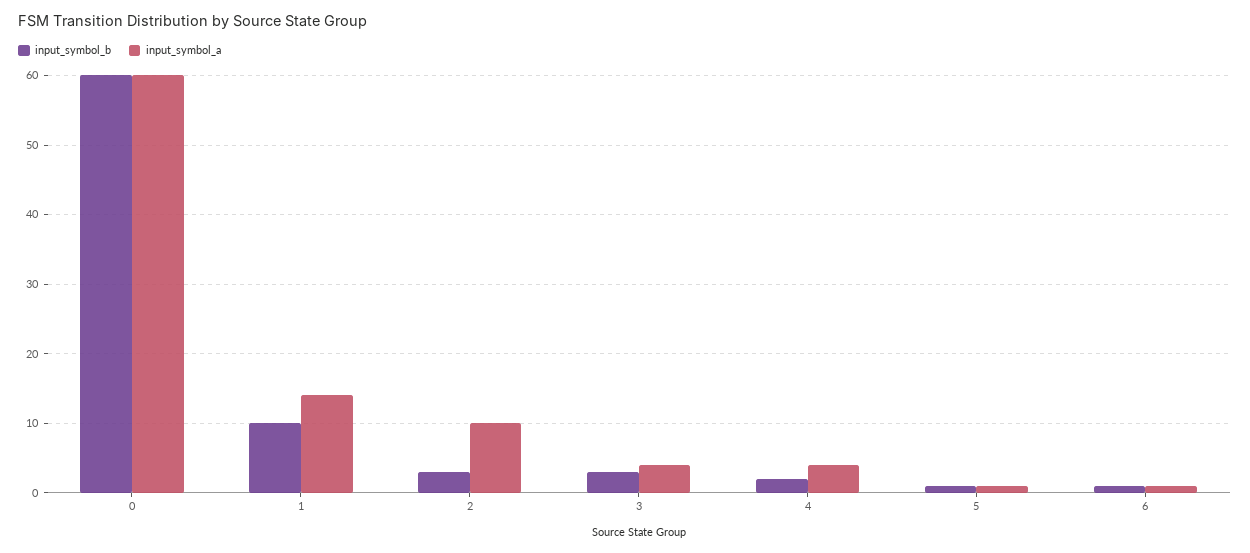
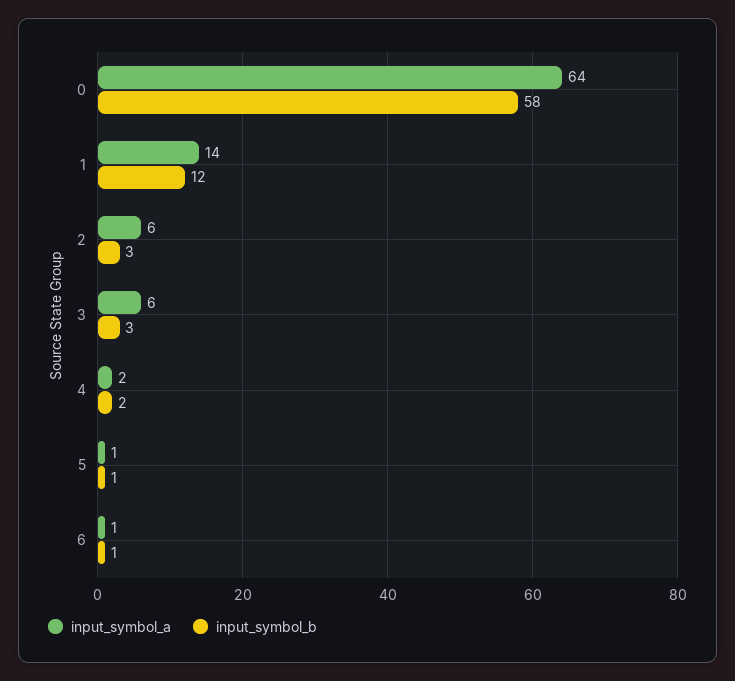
  {
    "input_symbol_b": {
-     "0": 60,
+     "0": 58,
-     "1": 10,
+     "1": 12,
      "2": 3,
      "3": 3,
      "4": 2,
      "5": 1,
      "6": 1
    },
    "input_symbol_a": {
-     "0": 60,
+     "0": 64,
      "1": 14,
-     "2": 10,
+     "2": 6,
-     "3": 4,
+     "3": 6,
-     "4": 4,
+     "4": 2,
      "5": 1,
      "6": 1
    }
  }

